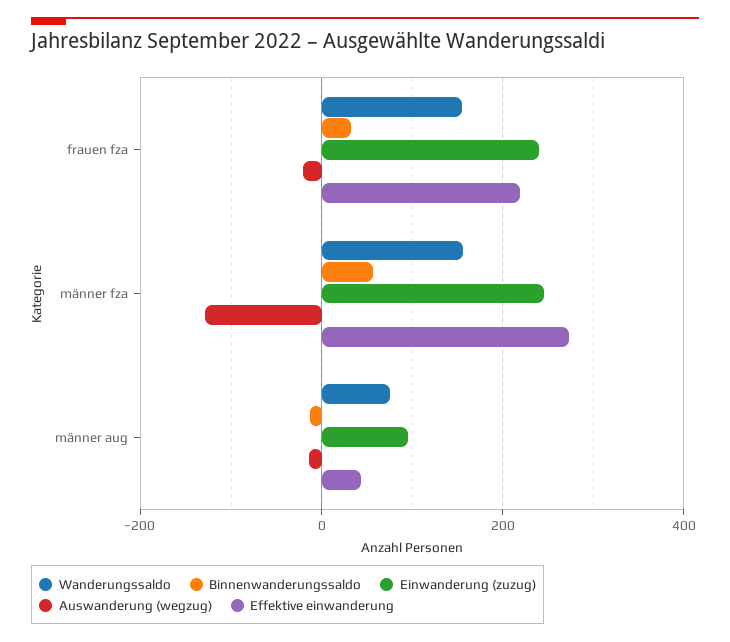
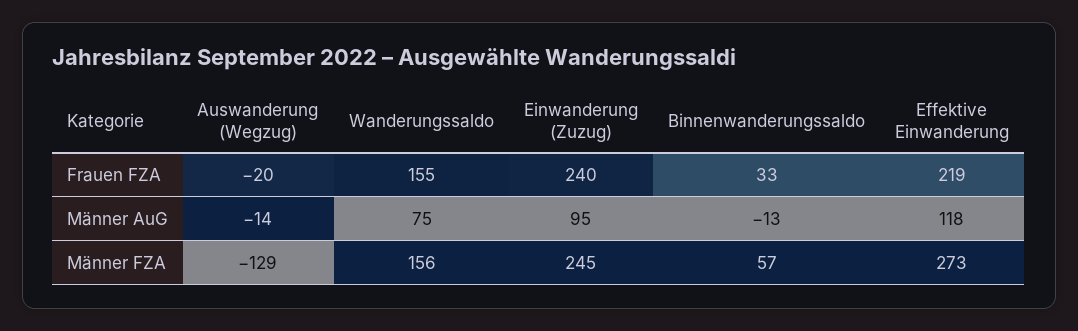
  {
    "Wanderungssaldo": {
      "frauen fza": 155,
      "männer fza": 156,
      "männer aug": 75
    },
    "Binnenwanderungssaldo": {
      "frauen fza": 33,
      "männer fza": 57,
      "männer aug": -13
    },
    "Einwanderung (zuzug)": {
      "frauen fza": 240,
      "männer fza": 245,
      "männer aug": 95
    },
    "Auswanderung (wegzug)": {
      "frauen fza": -20,
      "männer fza": -129,
      "männer aug": -14
    },
    "Effektive einwanderung": {
      "frauen fza": 219,
      "männer fza": 273,
-     "männer aug": 40
+     "männer aug": 118
    }
  }

